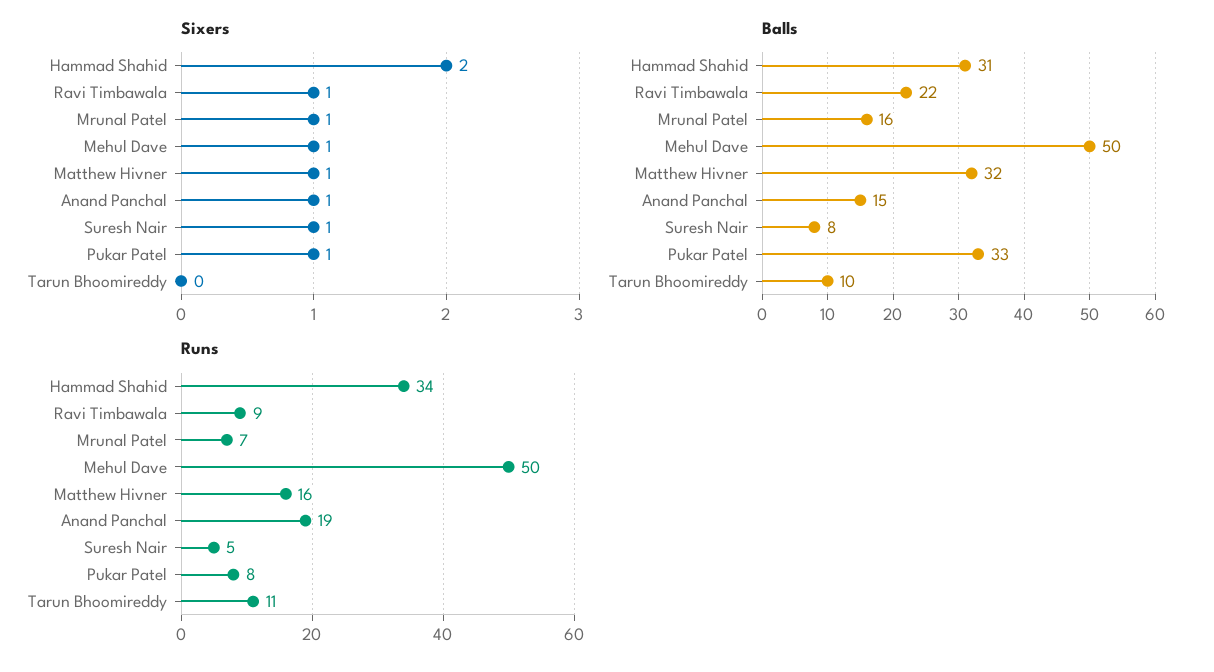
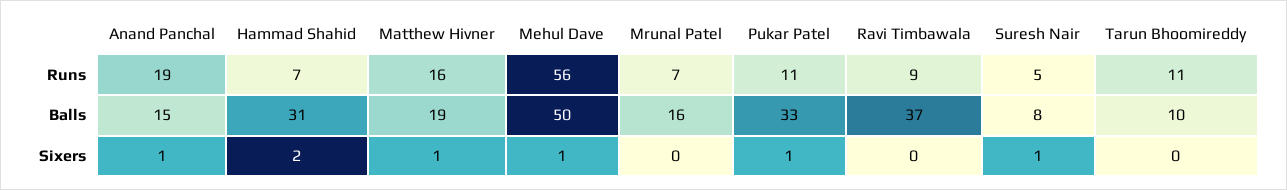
  {
    "Sixers": {
      "Hammad Shahid": 2,
-     "Ravi Timbawala": 1,
+     "Ravi Timbawala": 0,
-     "Mrunal Patel": 1,
+     "Mrunal Patel": 0,
      "Mehul Dave": 1,
      "Matthew Hivner": 1,
      "Anand Panchal": 1,
      "Suresh Nair": 1,
      "Pukar Patel": 1,
      "Tarun Bhoomireddy": 0
    },
    "Balls": {
      "Hammad Shahid": 31,
-     "Ravi Timbawala": 22,
+     "Ravi Timbawala": 37,
      "Mrunal Patel": 16,
      "Mehul Dave": 50,
-     "Matthew Hivner": 32,
+     "Matthew Hivner": 19,
      "Anand Panchal": 15,
      "Suresh Nair": 8,
      "Pukar Patel": 33,
      "Tarun Bhoomireddy": 10
    },
    "Runs": {
-     "Hammad Shahid": 34,
+     "Hammad Shahid": 7,
      "Ravi Timbawala": 9,
      "Mrunal Patel": 7,
-     "Mehul Dave": 50,
+     "Mehul Dave": 56,
      "Matthew Hivner": 16,
      "Anand Panchal": 19,
      "Suresh Nair": 5,
-     "Pukar Patel": 8,
+     "Pukar Patel": 11,
      "Tarun Bhoomireddy": 11
    }
  }

